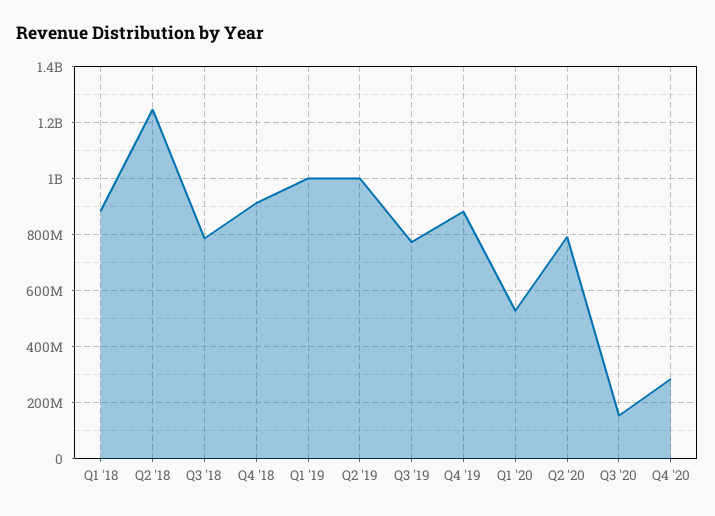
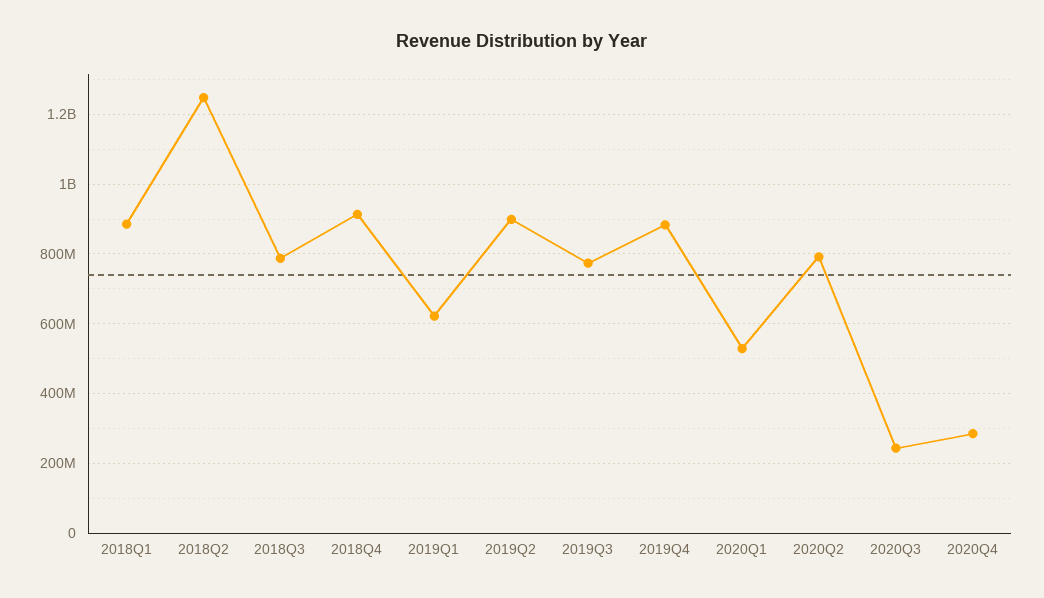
  {
    "Q1 '18": 880000000,
    "Q2 '18": 1240000000,
    "Q3 '18": 780000000,
    "Q4 '18": 920000000,
-   "Q1 '19": 1000000000,
+   "Q1 '19": 620000000,
-   "Q2 '19": 1000000000,
+   "Q2 '19": 900000000,
    "Q3 '19": 780000000,
    "Q4 '19": 880000000,
    "Q1 '20": 520000000,
    "Q2 '20": 800000000,
-   "Q3 '20": 150000000,
+   "Q3 '20": 240000000,
    "Q4 '20": 280000000
  }

